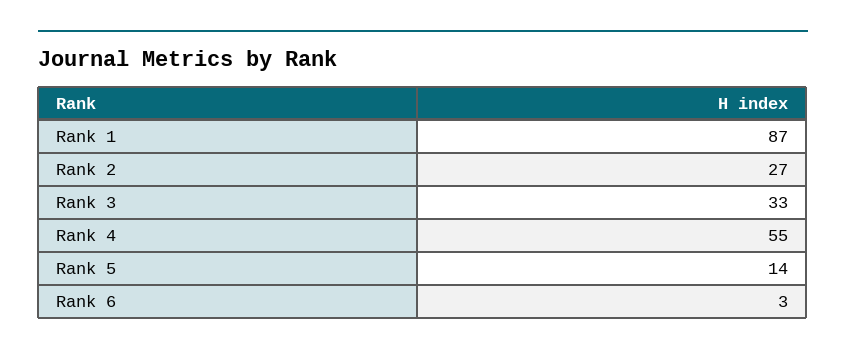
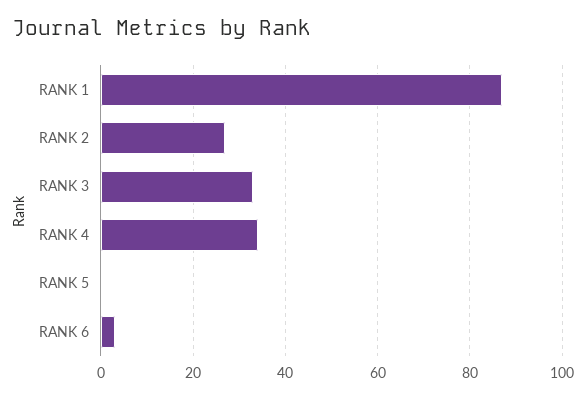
  {
    "Rank 1": 87,
    "Rank 2": 27,
    "Rank 3": 33,
-   "Rank 4": 55,
+   "Rank 4": 35,
-   "Rank 5": 14,
+   "Rank 5": 0,
    "Rank 6": 3
  }

